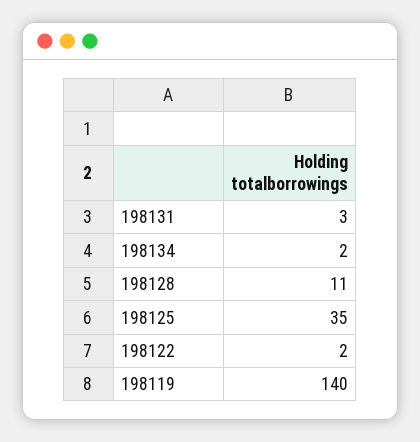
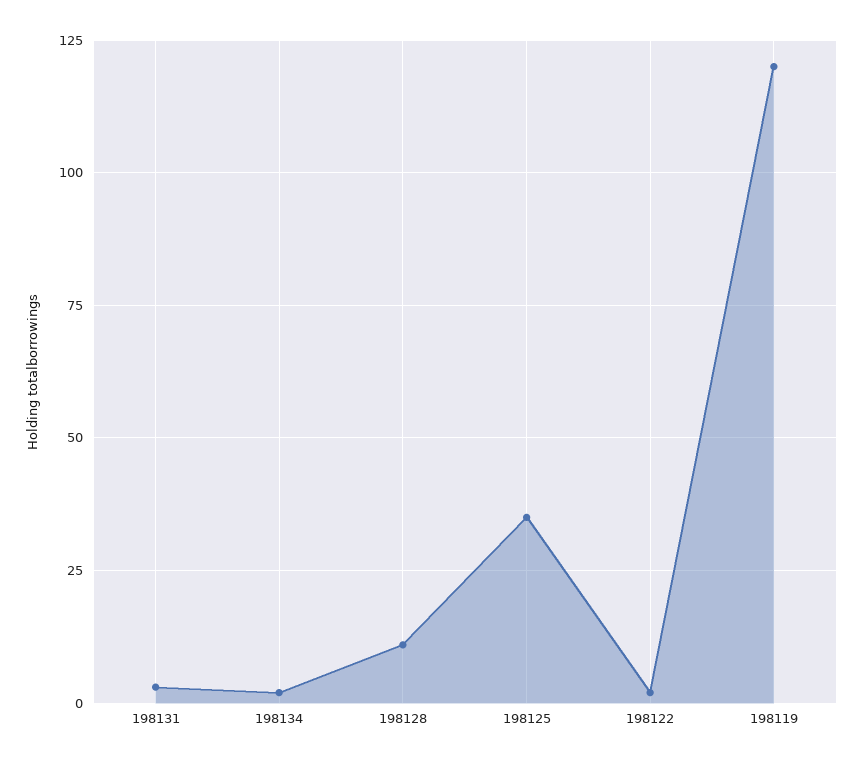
  {
    "198131": 3,
    "198134": 2,
    "198128": 11,
    "198125": 35,
    "198122": 2,
-   "198119": 140
+   "198119": 120
  }

